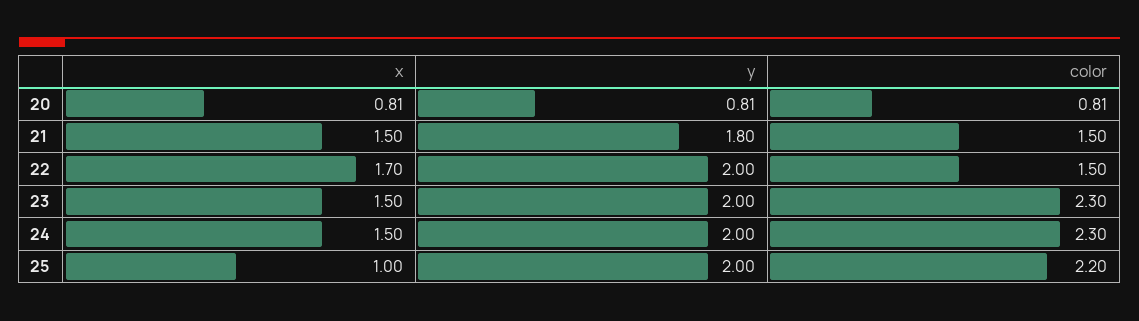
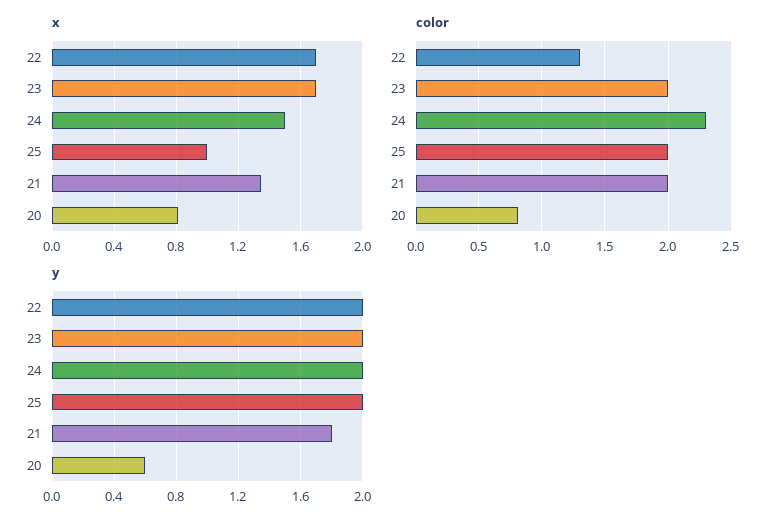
  {
    "x": {
      "20": 0.81,
-     "21": 1.5,
+     "21": 1.35,
      "22": 1.7,
-     "23": 1.5,
+     "23": 1.7,
      "24": 1.5,
      "25": 1
    },
    "y": {
-     "20": 0.81,
+     "20": 0.6,
      "21": 1.8,
      "22": 2,
      "23": 2,
      "24": 2,
      "25": 2
    },
    "color": {
      "20": 0.81,
-     "21": 1.5,
+     "21": 2,
-     "22": 1.5,
+     "22": 1.3,
-     "23": 2.3,
+     "23": 2,
      "24": 2.3,
-     "25": 2.2
+     "25": 2
    }
  }

